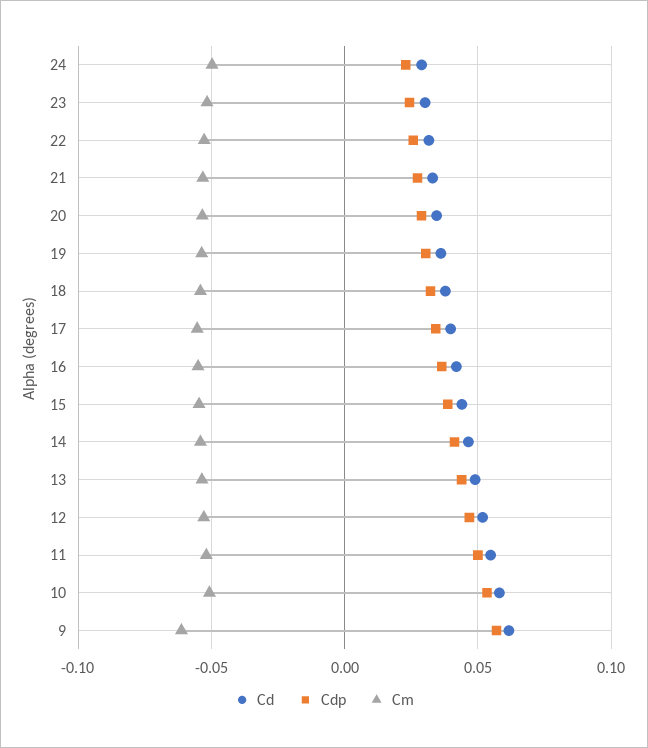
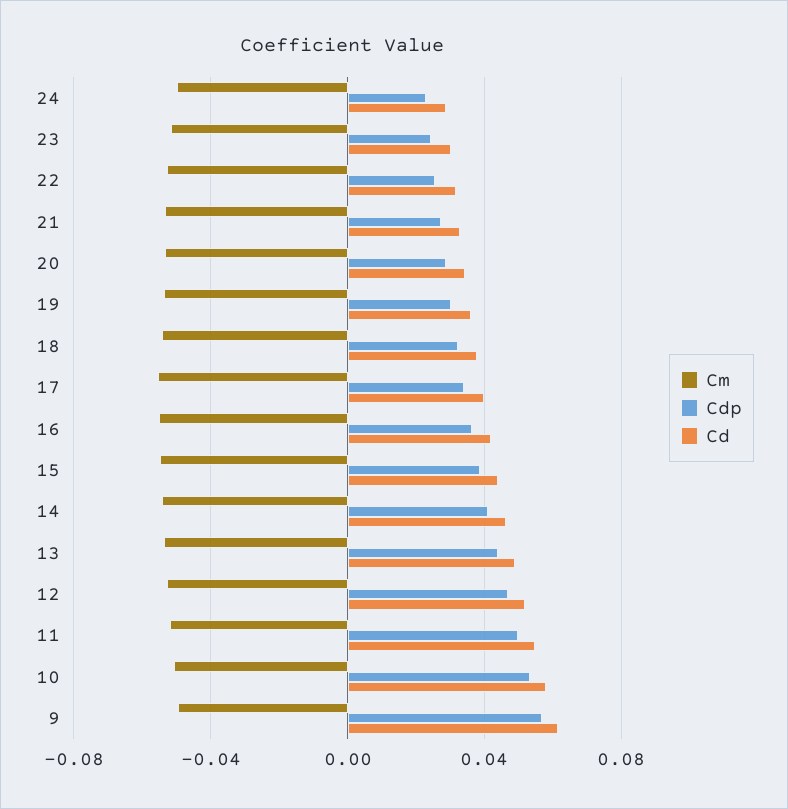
  {
    "Cd": {
      "24": 0.03,
      "23": 0.03,
      "22": 0.03,
      "21": 0.035,
      "20": 0.035,
      "19": 0.035,
      "18": 0.04,
      "17": 0.04,
      "16": 0.04,
      "15": 0.045,
      "14": 0.045,
      "13": 0.05,
      "12": 0.05,
      "11": 0.055,
      "10": 0.06,
      "9": 0.06
    },
    "Cdp": {
      "24": 0.025,
      "23": 0.025,
      "22": 0.025,
      "21": 0.025,
      "20": 0.03,
      "19": 0.03,
      "18": 0.03,
      "17": 0.035,
      "16": 0.035,
      "15": 0.04,
      "14": 0.04,
      "13": 0.045,
      "12": 0.045,
      "11": 0.05,
      "10": 0.055,
      "9": 0.055
    },
    "Cm": {
      "24": -0.05,
      "23": -0.05,
      "22": -0.055,
      "21": -0.055,
      "20": -0.055,
      "19": -0.055,
      "18": -0.055,
      "17": -0.055,
      "16": -0.055,
      "15": -0.055,
      "14": -0.055,
      "13": -0.055,
      "12": -0.055,
      "11": -0.05,
      "10": -0.05,
-     "9": -0.06
+     "9": -0.05
    }
  }

